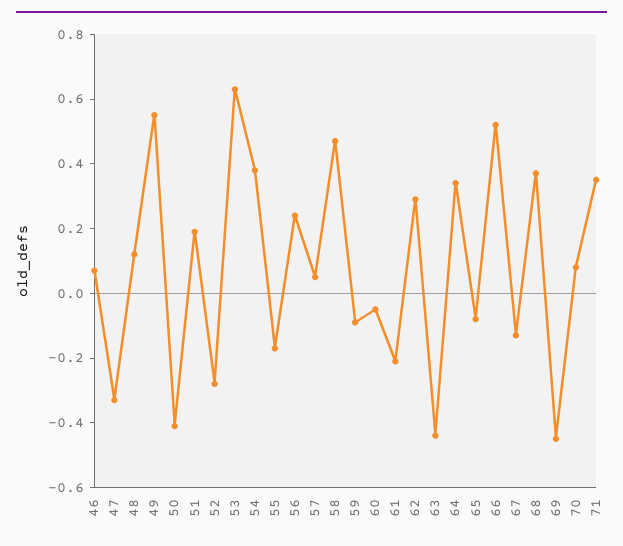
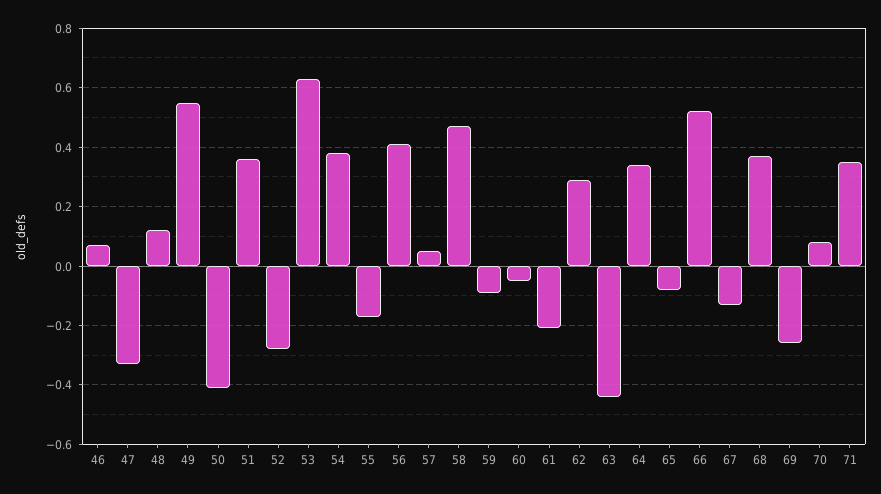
  {
    "46": 0.05,
    "47": -0.35,
    "48": 0.1,
    "49": 0.55,
    "50": -0.4,
-   "51": 0.2,
+   "51": 0.35,
    "52": -0.3,
    "53": 0.65,
    "54": 0.4,
    "55": -0.15,
-   "56": 0.25,
+   "56": 0.4,
    "57": 0.05,
    "58": 0.45,
    "59": -0.1,
    "60": -0.05,
    "61": -0.2,
    "62": 0.3,
    "63": -0.45,
    "64": 0.35,
    "65": -0.1,
    "66": 0.5,
    "67": -0.15,
    "68": 0.35,
-   "69": -0.45,
+   "69": -0.25,
    "70": 0.1,
    "71": 0.35
  }

